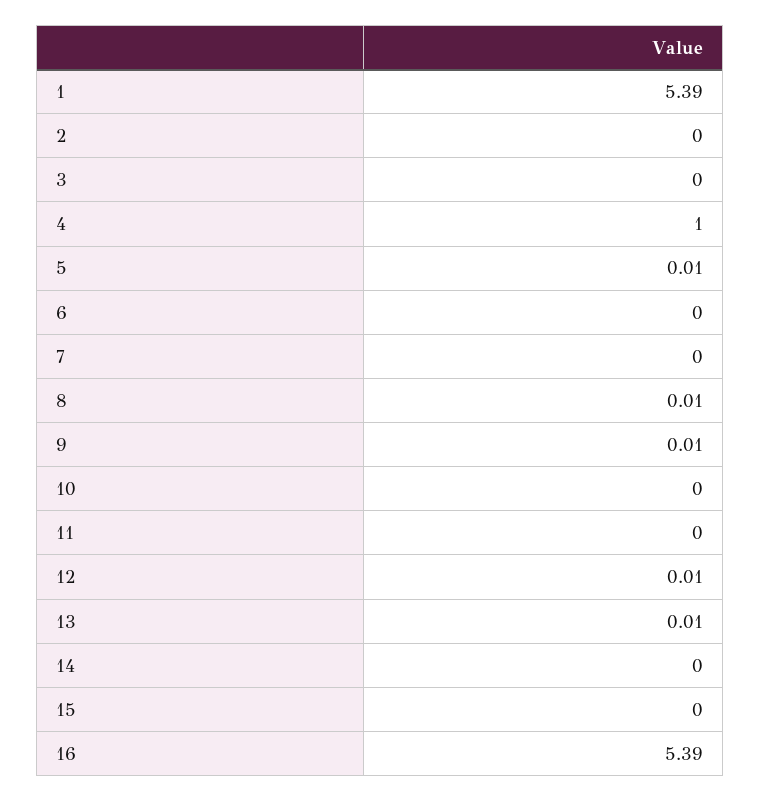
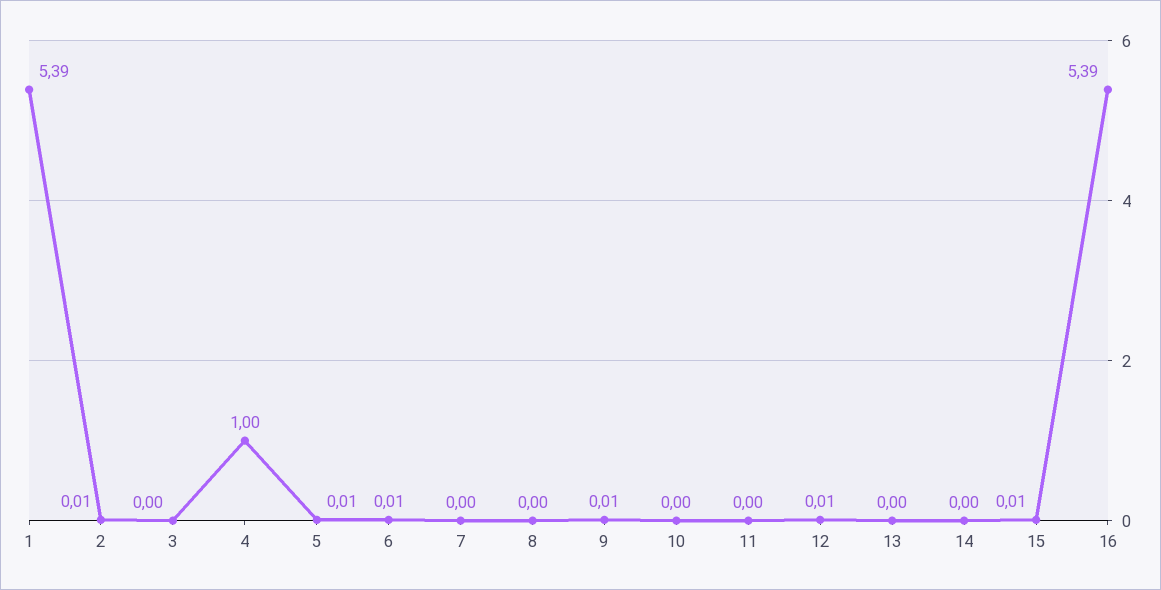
  {
    "1": 5.39,
-   "2": 0,
+   "2": 0.01,
    "3": 0,
    "4": 1,
    "5": 0.01,
-   "6": 0,
+   "6": 0.01,
    "7": 0,
-   "8": 0.01,
+   "8": 0,
    "9": 0.01,
    "10": 0,
    "11": 0,
    "12": 0.01,
-   "13": 0.01,
+   "13": 0,
    "14": 0,
-   "15": 0,
+   "15": 0.01,
    "16": 5.39
  }

